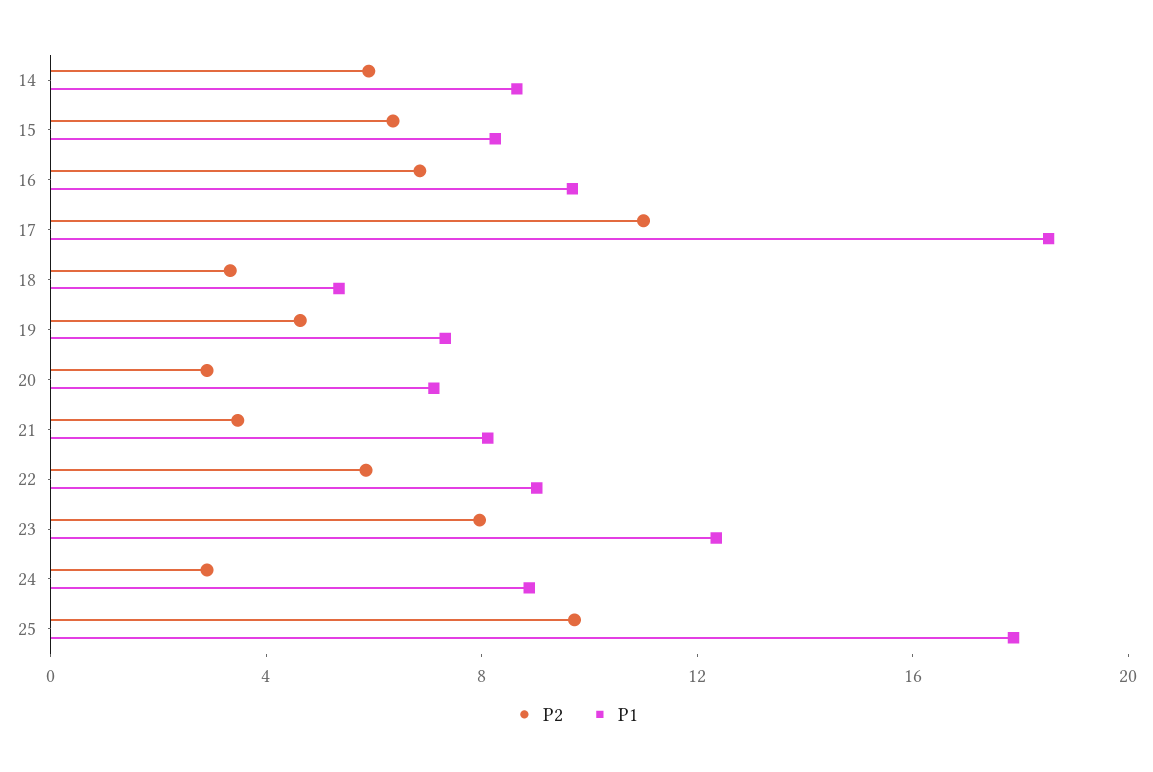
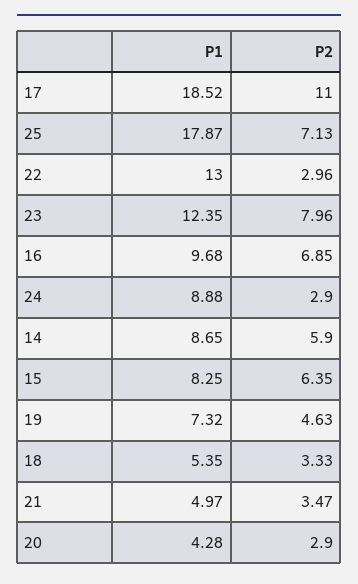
  {
    "P2": {
      "14": 5.9,
      "15": 6.35,
      "16": 6.85,
      "17": 11,
      "18": 3.33,
      "19": 4.63,
      "20": 2.9,
      "21": 3.47,
-     "22": 6,
+     "22": 2.96,
      "23": 7.96,
      "24": 2.9,
-     "25": 10
+     "25": 7.13
    },
    "P1": {
      "14": 8.65,
      "15": 8.25,
      "16": 9.68,
      "17": 18.52,
      "18": 5.35,
      "19": 7.32,
-     "20": 7,
+     "20": 4.28,
-     "21": 8,
+     "21": 4.97,
-     "22": 9,
+     "22": 13,
      "23": 12.35,
      "24": 8.88,
      "25": 17.87
    }
  }

